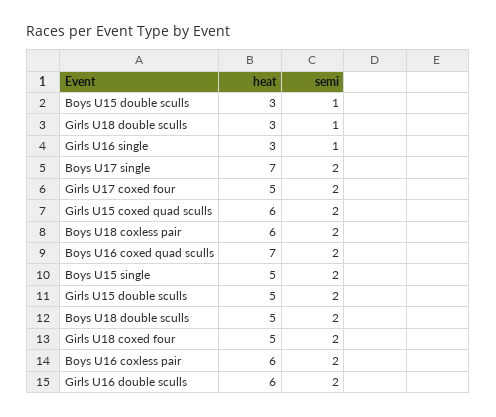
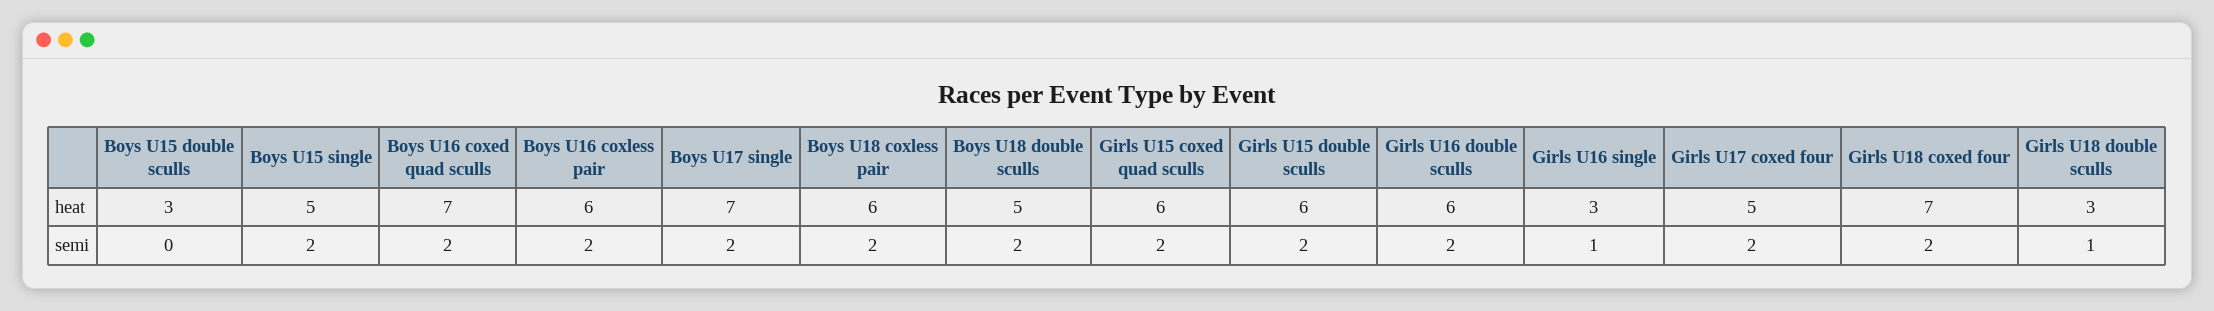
  {
    "heat": {
      "Boys U15 double sculls": 3,
      "Girls U18 double sculls": 3,
      "Girls U16 single": 3,
      "Boys U17 single": 7,
      "Girls U17 coxed four": 5,
      "Girls U15 coxed quad sculls": 6,
      "Boys U18 coxless pair": 6,
      "Boys U16 coxed quad sculls": 7,
      "Boys U15 single": 5,
-     "Girls U15 double sculls": 5,
+     "Girls U15 double sculls": 6,
      "Boys U18 double sculls": 5,
-     "Girls U18 coxed four": 5,
+     "Girls U18 coxed four": 7,
      "Boys U16 coxless pair": 6,
      "Girls U16 double sculls": 6
    },
    "semi": {
-     "Boys U15 double sculls": 1,
+     "Boys U15 double sculls": 0,
      "Girls U18 double sculls": 1,
      "Girls U16 single": 1,
      "Boys U17 single": 2,
      "Girls U17 coxed four": 2,
      "Girls U15 coxed quad sculls": 2,
      "Boys U18 coxless pair": 2,
      "Boys U16 coxed quad sculls": 2,
      "Boys U15 single": 2,
      "Girls U15 double sculls": 2,
      "Boys U18 double sculls": 2,
      "Girls U18 coxed four": 2,
      "Boys U16 coxless pair": 2,
      "Girls U16 double sculls": 2
    }
  }

